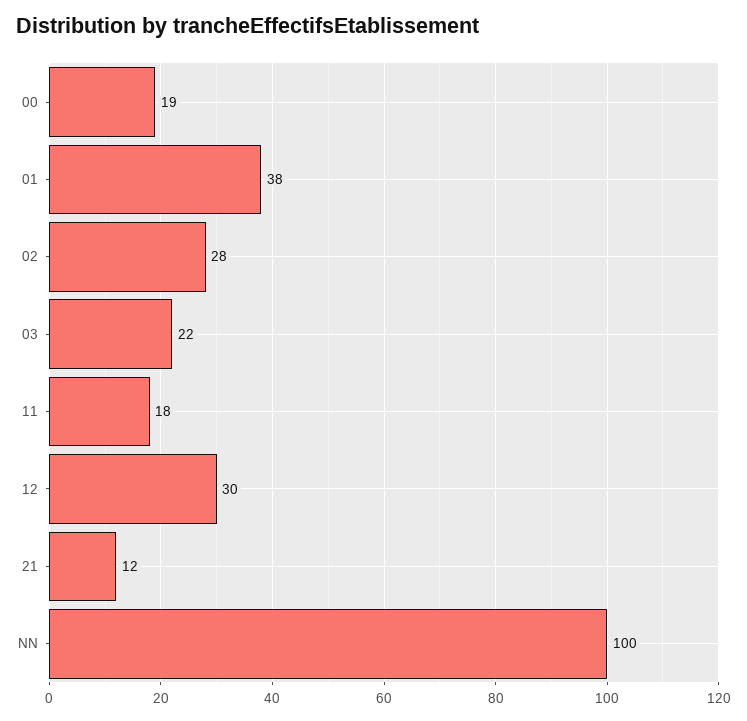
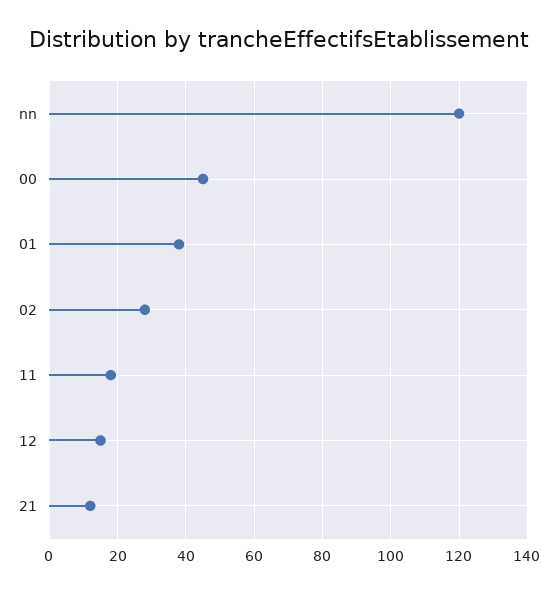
  {
-   "00": 19,
+   "00": 45,
    "01": 38,
    "02": 28,
-   "03": 22,
    "11": 18,
-   "12": 30,
+   "12": 15,
    "21": 12,
-   "NN": 100
+   "NN": 120
  }

